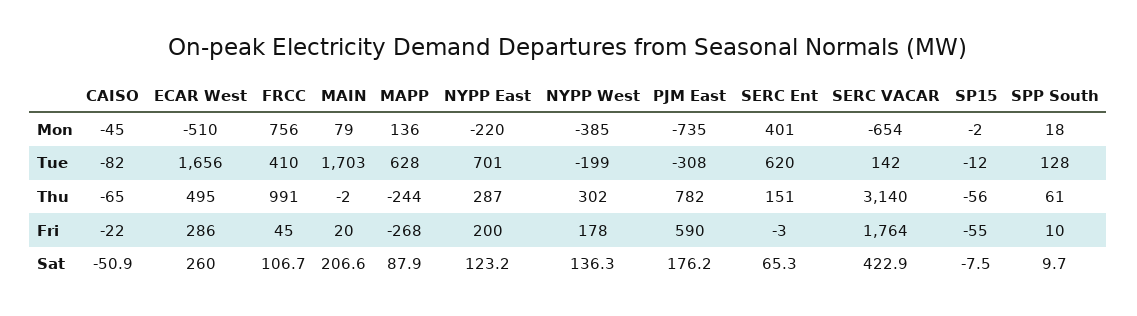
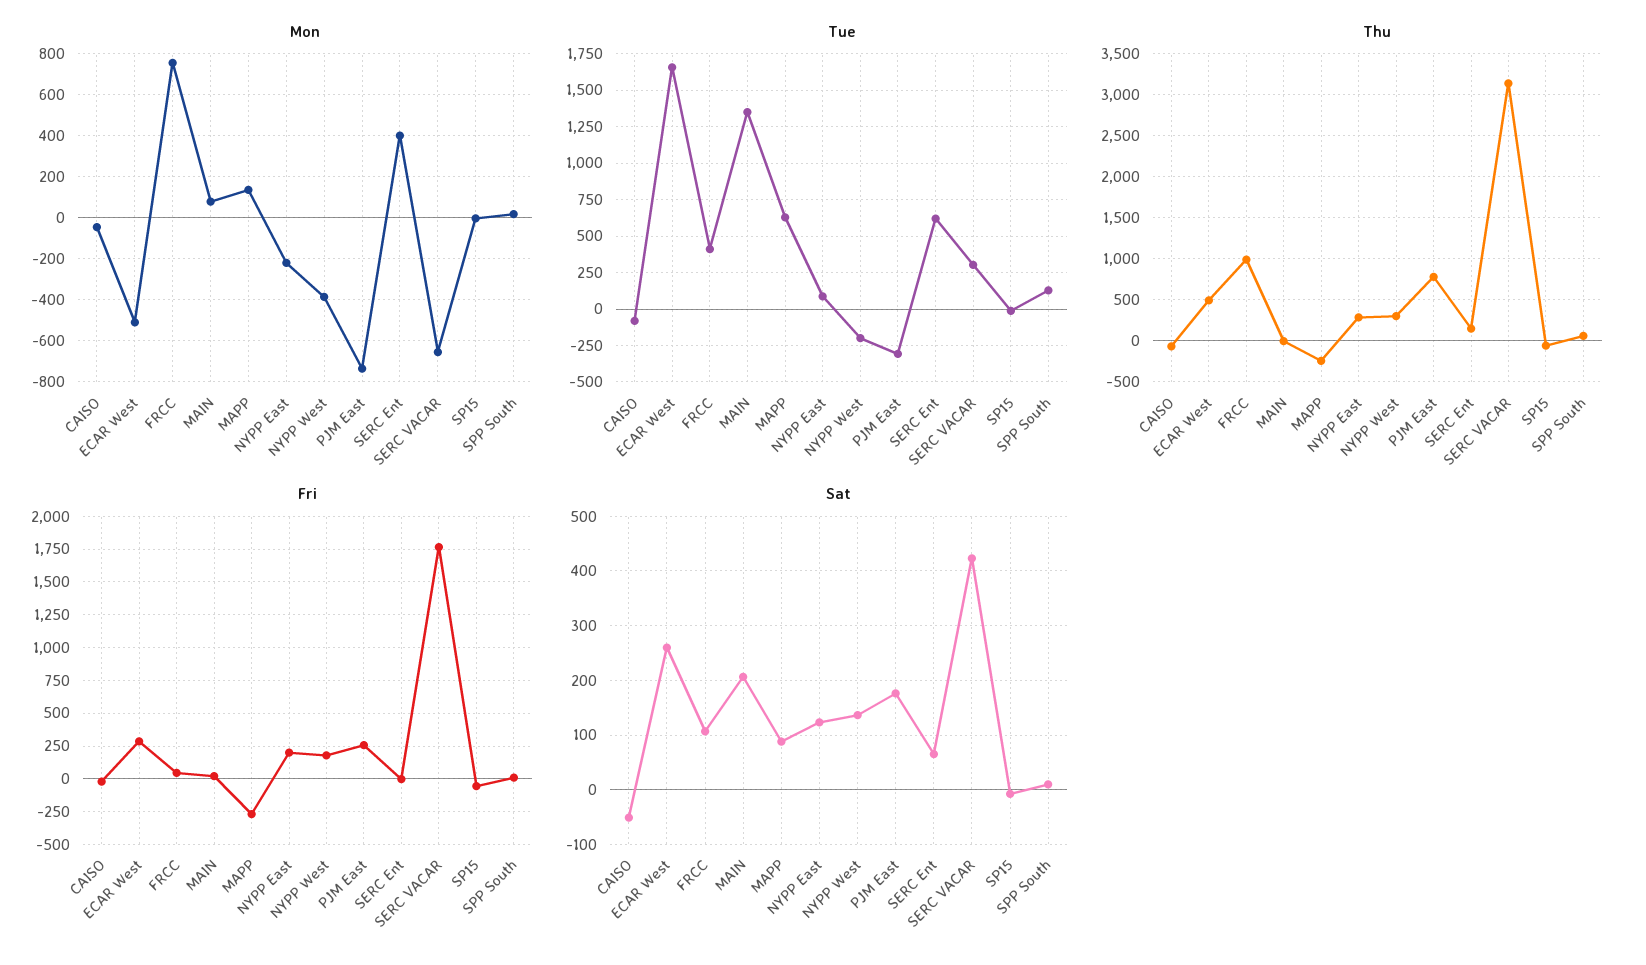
  {
    "Mon": {
      "CAISO": -45,
      "ECAR West": -510,
      "FRCC": 756,
      "MAIN": 79,
      "MAPP": 136,
      "NYPP East": -220,
      "NYPP West": -385,
      "PJM East": -735,
      "SERC Ent": 401,
      "SERC VACAR": -654,
      "SP15": -2,
      "SPP South": 18
    },
    "Tue": {
      "CAISO": -82,
      "ECAR West": 1656,
      "FRCC": 410,
-     "MAIN": 1703,
+     "MAIN": 1350,
      "MAPP": 628,
-     "NYPP East": 701,
+     "NYPP East": 100,
      "NYPP West": -199,
      "PJM East": -308,
      "SERC Ent": 620,
-     "SERC VACAR": 142,
+     "SERC VACAR": 300,
      "SP15": -12,
      "SPP South": 128
    },
    "Thu": {
      "CAISO": -65,
      "ECAR West": 495,
      "FRCC": 991,
      "MAIN": -2,
      "MAPP": -244,
      "NYPP East": 287,
      "NYPP West": 302,
      "PJM East": 782,
      "SERC Ent": 151,
      "SERC VACAR": 3140,
      "SP15": -56,
      "SPP South": 61
    },
    "Fri": {
      "CAISO": -22,
      "ECAR West": 286,
      "FRCC": 45,
      "MAIN": 20,
      "MAPP": -268,
      "NYPP East": 200,
      "NYPP West": 178,
-     "PJM East": 590,
+     "PJM East": 250,
      "SERC Ent": -3,
      "SERC VACAR": 1764,
      "SP15": -55,
      "SPP South": 10
    },
    "Sat": {
      "CAISO": -50.9,
      "ECAR West": 260,
      "FRCC": 106.7,
      "MAIN": 206.6,
      "MAPP": 87.9,
      "NYPP East": 123.2,
      "NYPP West": 136.3,
      "PJM East": 176.2,
      "SERC Ent": 65.3,
      "SERC VACAR": 422.9,
      "SP15": -7.5,
      "SPP South": 9.7
    }
  }

